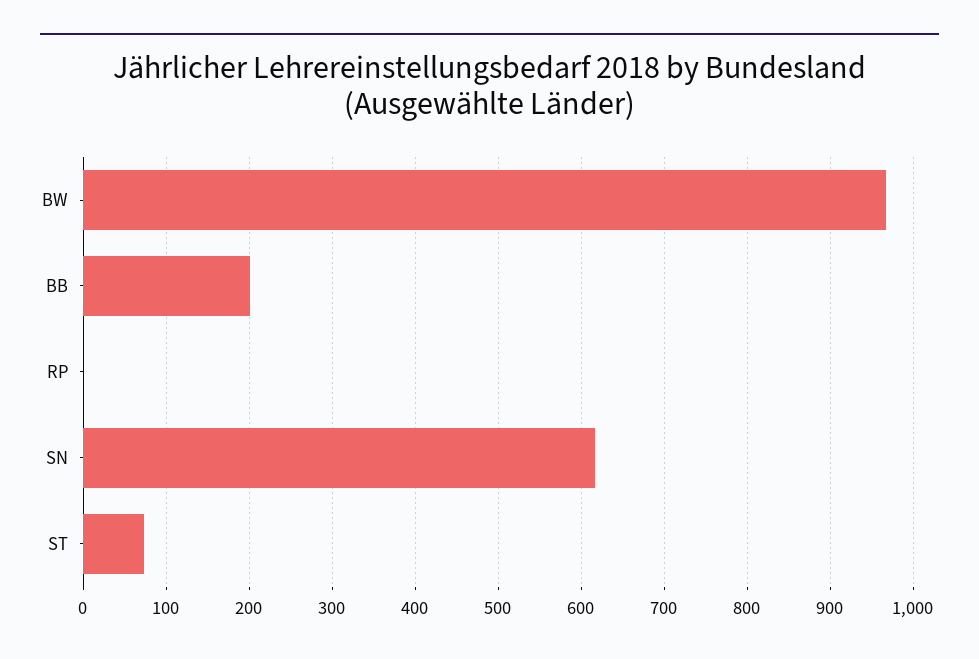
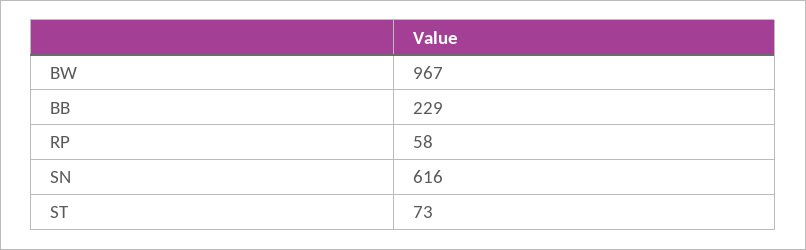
  {
    "BW": 967,
-   "BB": 200,
+   "BB": 229,
-   "RP": 0,
+   "RP": 58,
    "SN": 616,
    "ST": 73
  }

